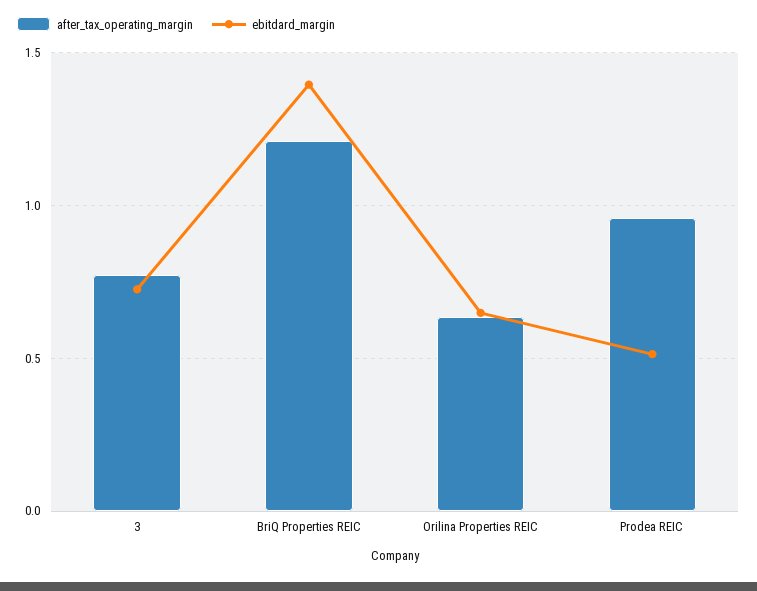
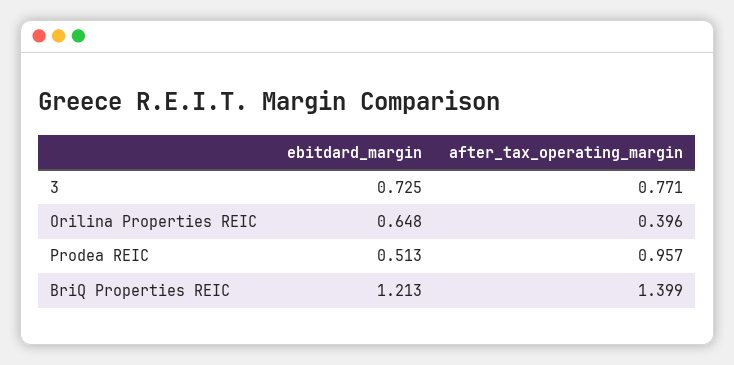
  {
    "after_tax_operating_margin": {
      "3": 0.771,
-     "BriQ Properties REIC": 1.2,
+     "BriQ Properties REIC": 1.399,
-     "Orilina Properties REIC": 0.65,
+     "Orilina Properties REIC": 0.396,
      "Prodea REIC": 0.957
    },
    "ebitdard_margin": {
      "3": 0.725,
-     "BriQ Properties REIC": 1.4,
+     "BriQ Properties REIC": 1.213,
      "Orilina Properties REIC": 0.648,
      "Prodea REIC": 0.513
    }
  }

